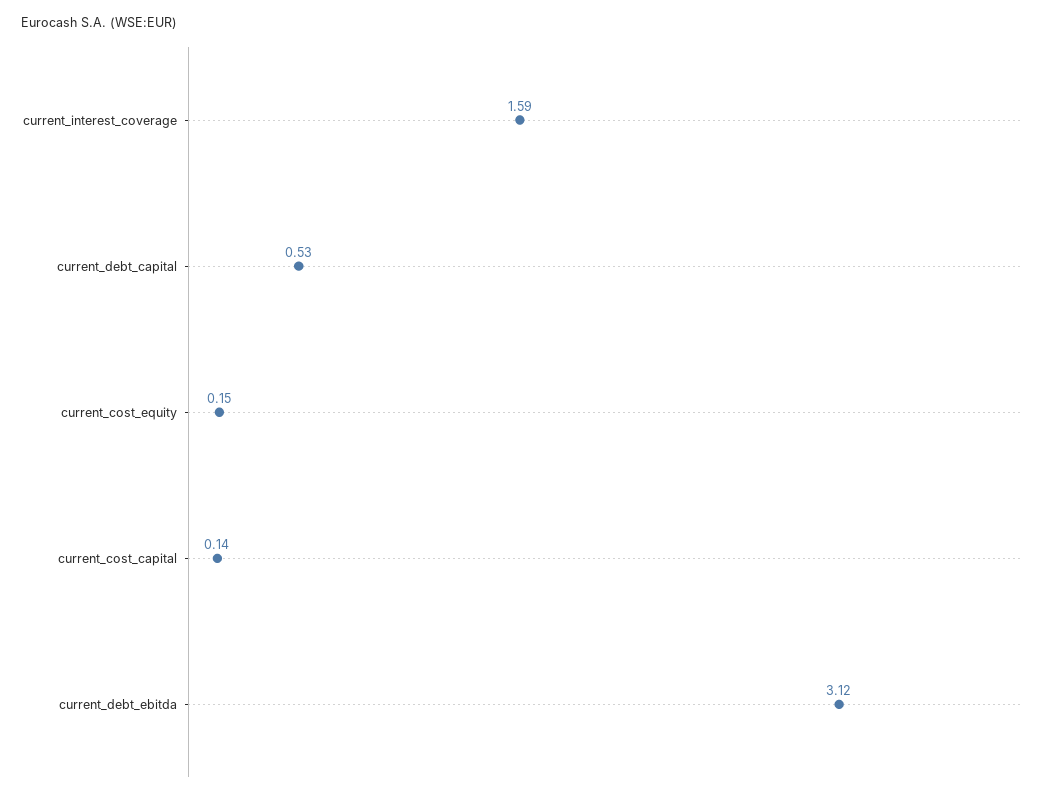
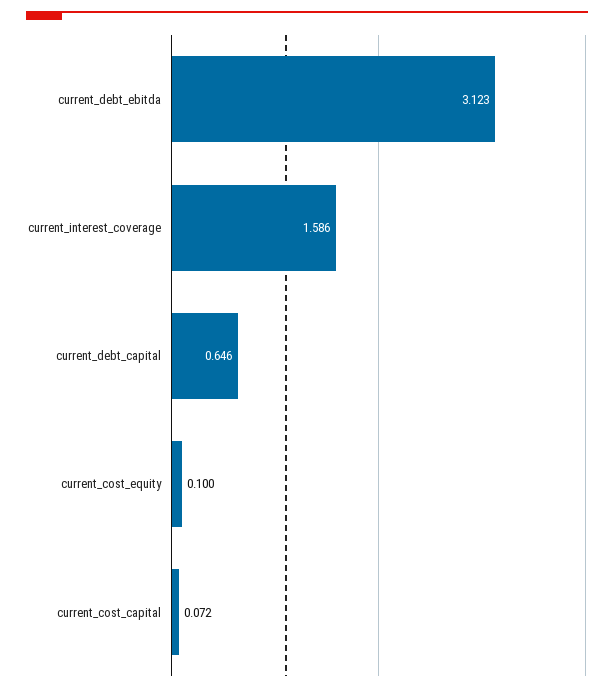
  {
    "current_interest_coverage": 1.586,
-   "current_debt_capital": 0.53,
+   "current_debt_capital": 0.646,
-   "current_cost_equity": 0.15,
+   "current_cost_equity": 0.1,
-   "current_cost_capital": 0.14,
+   "current_cost_capital": 0.072,
    "current_debt_ebitda": 3.123
  }

